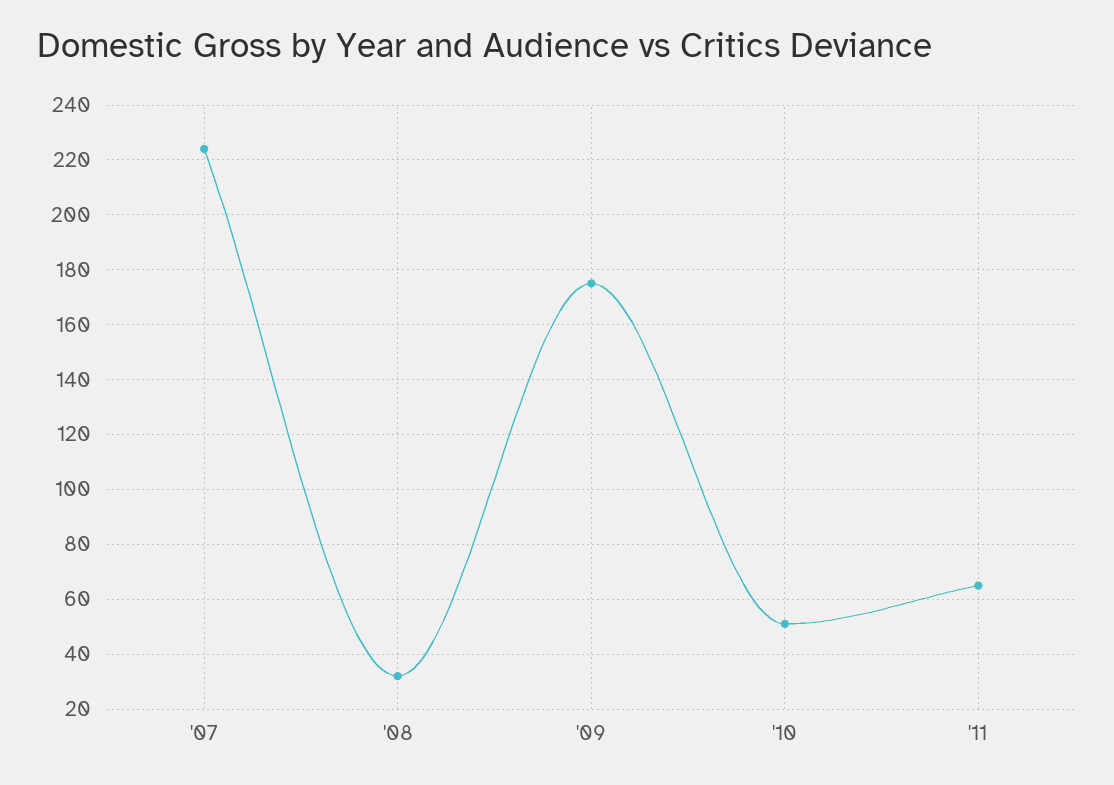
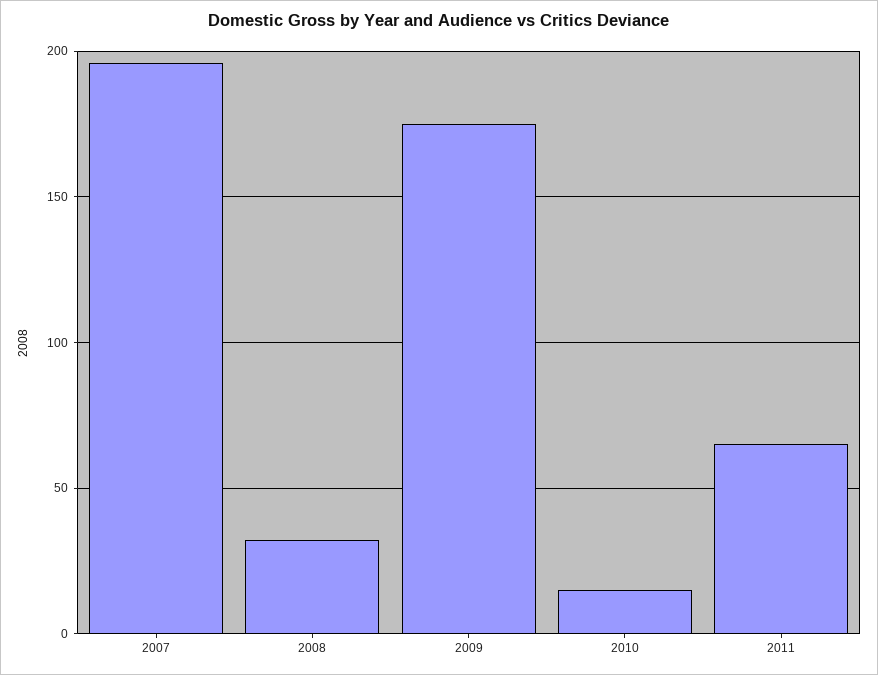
  {
-   "'07": 225,
+   "'07": 195,
    "'08": 30,
    "'09": 175,
-   "'10": 50,
+   "'10": 15,
    "'11": 65
  }

